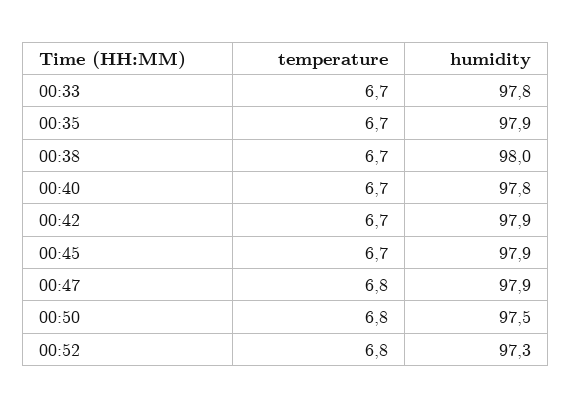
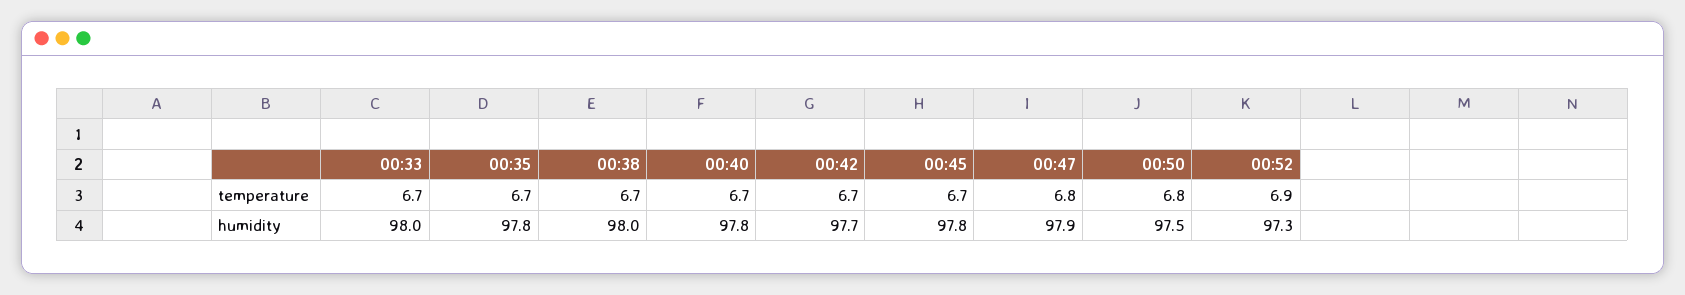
  {
    "temperature": {
      "00:33": 6.7,
      "00:35": 6.7,
      "00:38": 6.7,
      "00:40": 6.7,
      "00:42": 6.7,
      "00:45": 6.7,
      "00:47": 6.8,
      "00:50": 6.8,
-     "00:52": 6.8
+     "00:52": 6.9
    },
    "humidity": {
-     "00:33": 97.8,
+     "00:33": 98,
-     "00:35": 97.9,
+     "00:35": 97.8,
      "00:38": 98,
      "00:40": 97.8,
-     "00:42": 97.9,
+     "00:42": 97.7,
-     "00:45": 97.9,
+     "00:45": 97.8,
      "00:47": 97.9,
      "00:50": 97.5,
      "00:52": 97.3
    }
  }

